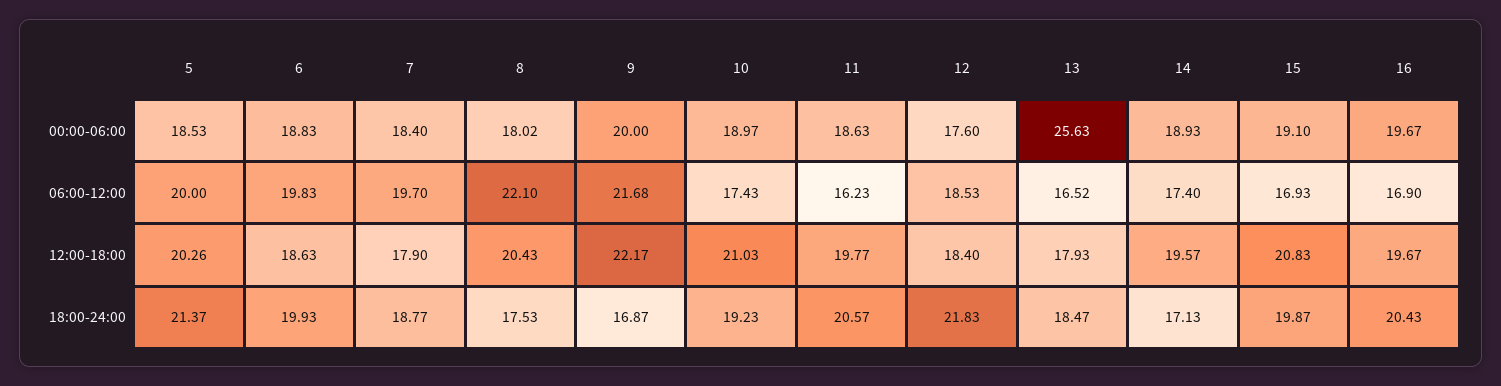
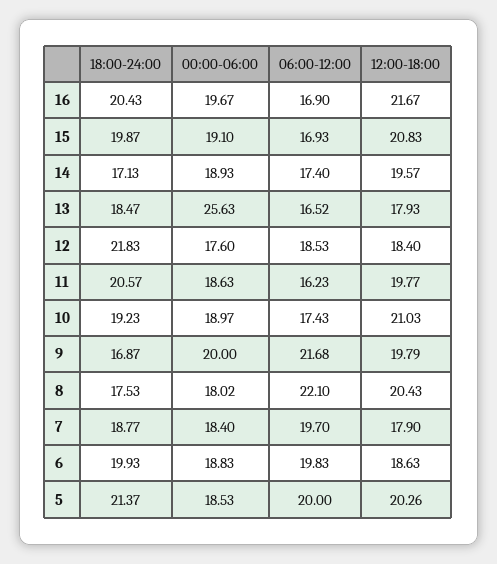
  {
    "5": {
      "00:00-06:00": 18.53,
      "06:00-12:00": 20,
      "12:00-18:00": 20.26,
      "18:00-24:00": 21.37
    },
    "6": {
      "00:00-06:00": 18.83,
      "06:00-12:00": 19.83,
      "12:00-18:00": 18.63,
      "18:00-24:00": 19.93
    },
    "7": {
      "00:00-06:00": 18.4,
      "06:00-12:00": 19.7,
      "12:00-18:00": 17.9,
      "18:00-24:00": 18.77
    },
    "8": {
      "00:00-06:00": 18.02,
      "06:00-12:00": 22.1,
      "12:00-18:00": 20.43,
      "18:00-24:00": 17.53
    },
    "9": {
      "00:00-06:00": 20,
      "06:00-12:00": 21.68,
-     "12:00-18:00": 22.17,
+     "12:00-18:00": 19.79,
      "18:00-24:00": 16.87
    },
    "10": {
      "00:00-06:00": 18.97,
      "06:00-12:00": 17.43,
      "12:00-18:00": 21.03,
      "18:00-24:00": 19.23
    },
    "11": {
      "00:00-06:00": 18.63,
      "06:00-12:00": 16.23,
      "12:00-18:00": 19.77,
      "18:00-24:00": 20.57
    },
    "12": {
      "00:00-06:00": 17.6,
      "06:00-12:00": 18.53,
      "12:00-18:00": 18.4,
      "18:00-24:00": 21.83
    },
    "13": {
      "00:00-06:00": 25.63,
      "06:00-12:00": 16.52,
      "12:00-18:00": 17.93,
      "18:00-24:00": 18.47
    },
    "14": {
      "00:00-06:00": 18.93,
      "06:00-12:00": 17.4,
      "12:00-18:00": 19.57,
      "18:00-24:00": 17.13
    },
    "15": {
      "00:00-06:00": 19.1,
      "06:00-12:00": 16.93,
      "12:00-18:00": 20.83,
      "18:00-24:00": 19.87
    },
    "16": {
      "00:00-06:00": 19.67,
      "06:00-12:00": 16.9,
-     "12:00-18:00": 19.67,
+     "12:00-18:00": 21.67,
      "18:00-24:00": 20.43
    }
  }

